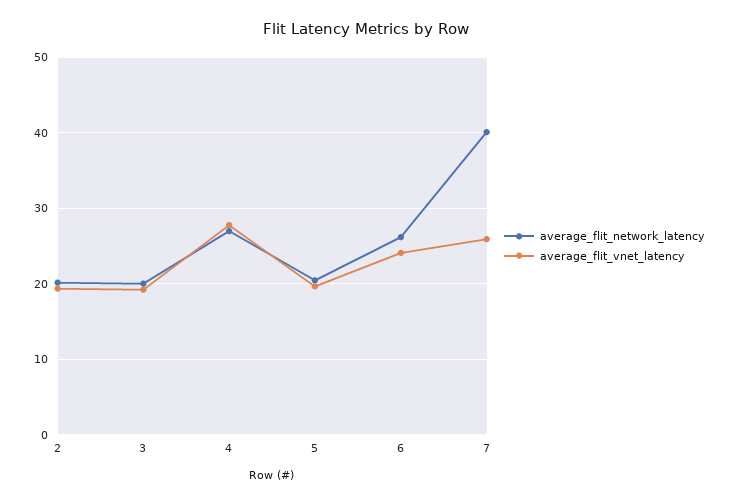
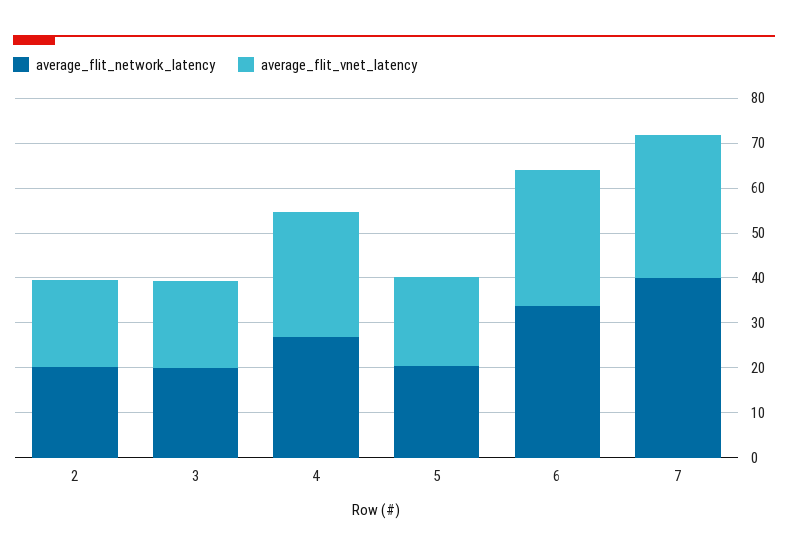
  {
    "average_flit_network_latency": {
      "2": 20,
      "3": 20,
      "4": 27,
      "5": 20,
-     "6": 26,
+     "6": 34,
      "7": 40
    },
    "average_flit_vnet_latency": {
      "2": 19,
      "3": 19,
      "4": 28,
      "5": 20,
-     "6": 24,
+     "6": 30,
-     "7": 26
+     "7": 32
    }
  }

